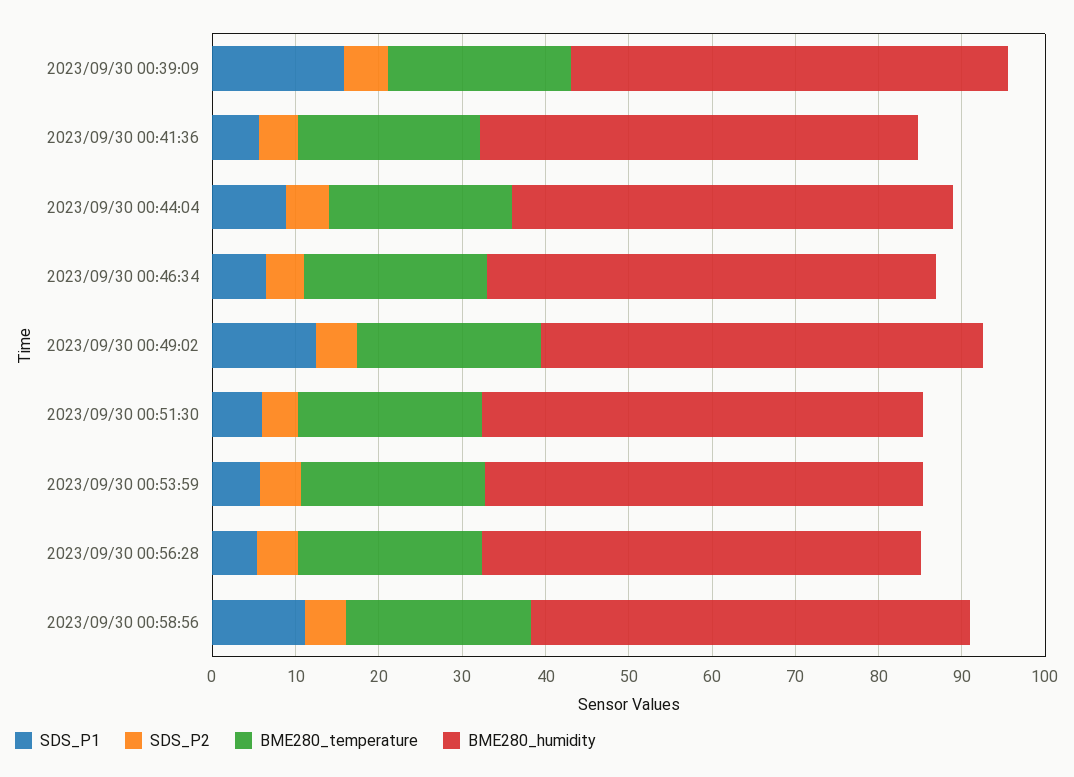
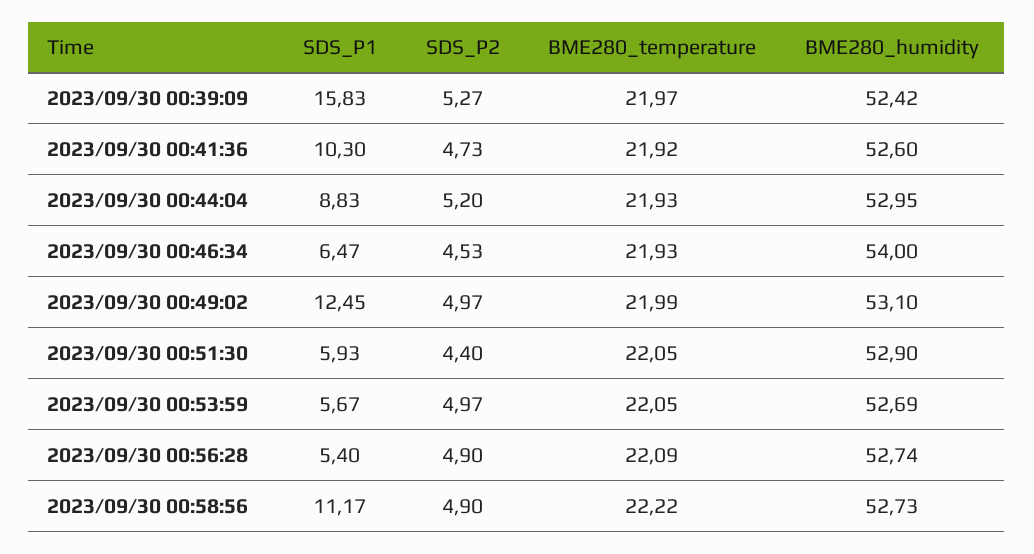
  {
    "SDS_P1": {
      "2023/09/30 00:39:09": 15.83,
-     "2023/09/30 00:41:36": 6,
+     "2023/09/30 00:41:36": 10.3,
      "2023/09/30 00:44:04": 8.83,
      "2023/09/30 00:46:34": 6.47,
      "2023/09/30 00:49:02": 12.45,
      "2023/09/30 00:51:30": 5.93,
      "2023/09/30 00:53:59": 5.67,
      "2023/09/30 00:56:28": 5.4,
      "2023/09/30 00:58:56": 11.17
    },
    "SDS_P2": {
      "2023/09/30 00:39:09": 5.27,
      "2023/09/30 00:41:36": 4.73,
      "2023/09/30 00:44:04": 5.2,
      "2023/09/30 00:46:34": 4.53,
      "2023/09/30 00:49:02": 4.97,
      "2023/09/30 00:51:30": 4.4,
      "2023/09/30 00:53:59": 4.97,
      "2023/09/30 00:56:28": 4.9,
      "2023/09/30 00:58:56": 4.9
    },
    "BME280_temperature": {
      "2023/09/30 00:39:09": 21.97,
      "2023/09/30 00:41:36": 21.92,
      "2023/09/30 00:44:04": 21.93,
      "2023/09/30 00:46:34": 21.93,
      "2023/09/30 00:49:02": 21.99,
      "2023/09/30 00:51:30": 22.05,
      "2023/09/30 00:53:59": 22.05,
      "2023/09/30 00:56:28": 22.09,
      "2023/09/30 00:58:56": 22.22
    },
    "BME280_humidity": {
      "2023/09/30 00:39:09": 52.42,
      "2023/09/30 00:41:36": 52.6,
      "2023/09/30 00:44:04": 52.95,
      "2023/09/30 00:46:34": 54,
      "2023/09/30 00:49:02": 53.1,
      "2023/09/30 00:51:30": 52.9,
      "2023/09/30 00:53:59": 52.69,
      "2023/09/30 00:56:28": 52.74,
      "2023/09/30 00:58:56": 52.73
    }
  }

